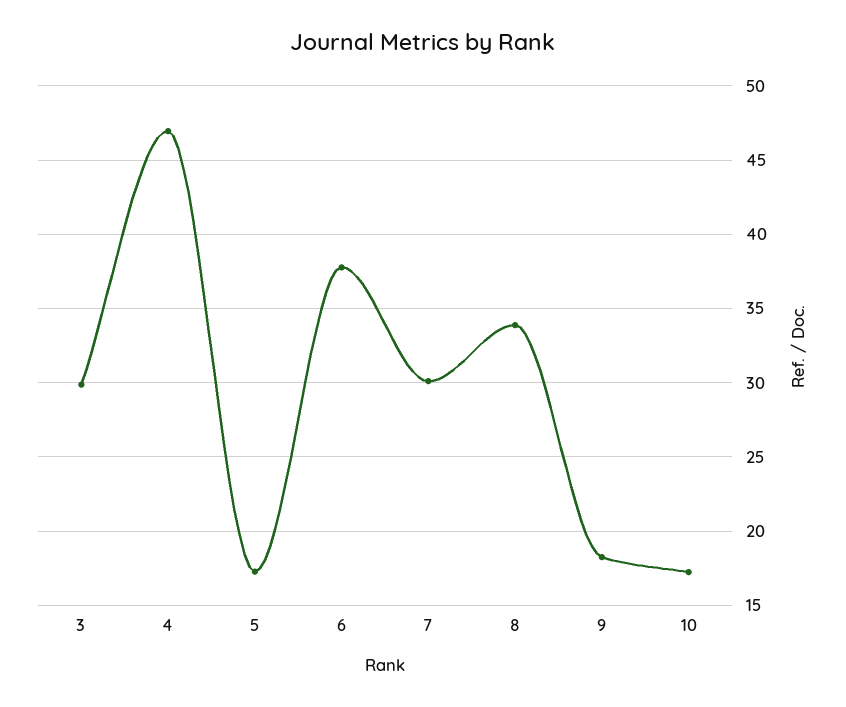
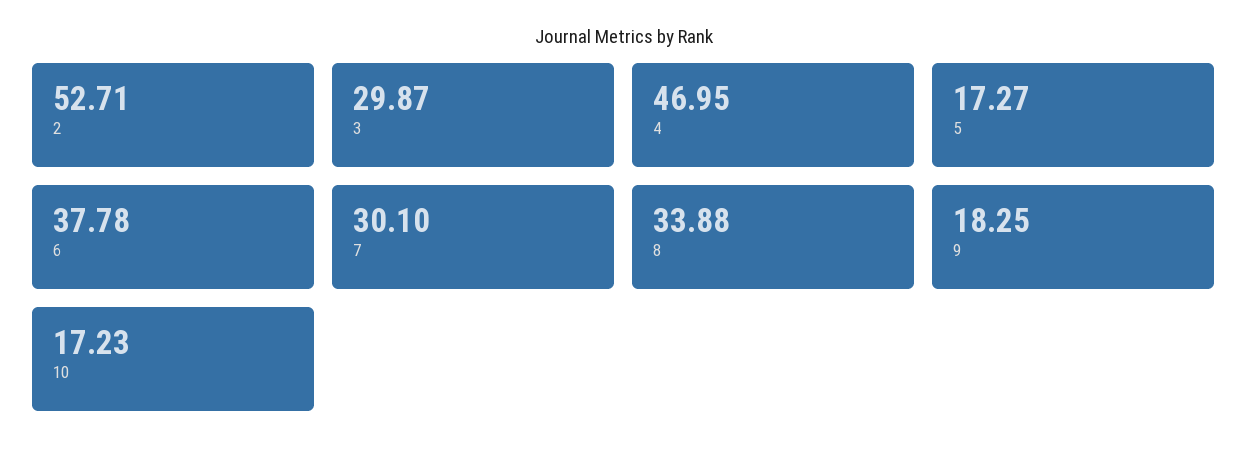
  {
    "3": 29.87,
    "4": 46.95,
    "5": 17.27,
    "6": 37.78,
    "7": 30.1,
    "8": 33.88,
    "9": 18.25,
-   "10": 17.23
+   "10": 17.23,
+   "2": 52.71
  }

